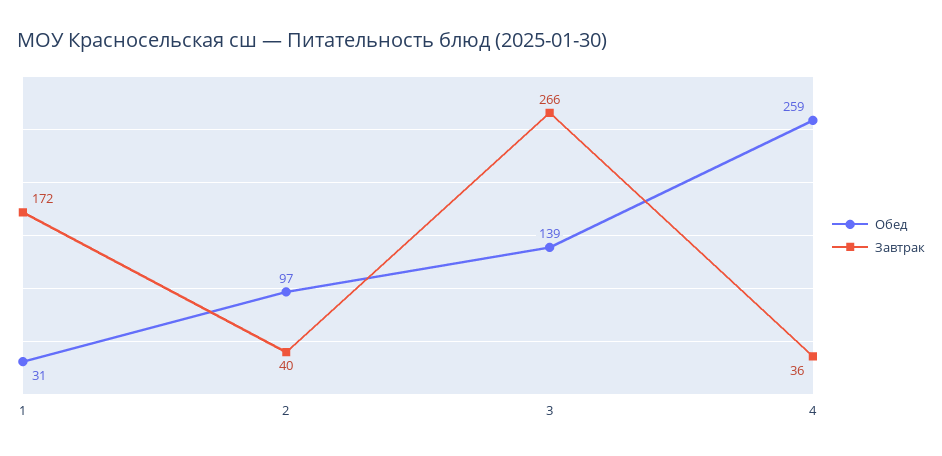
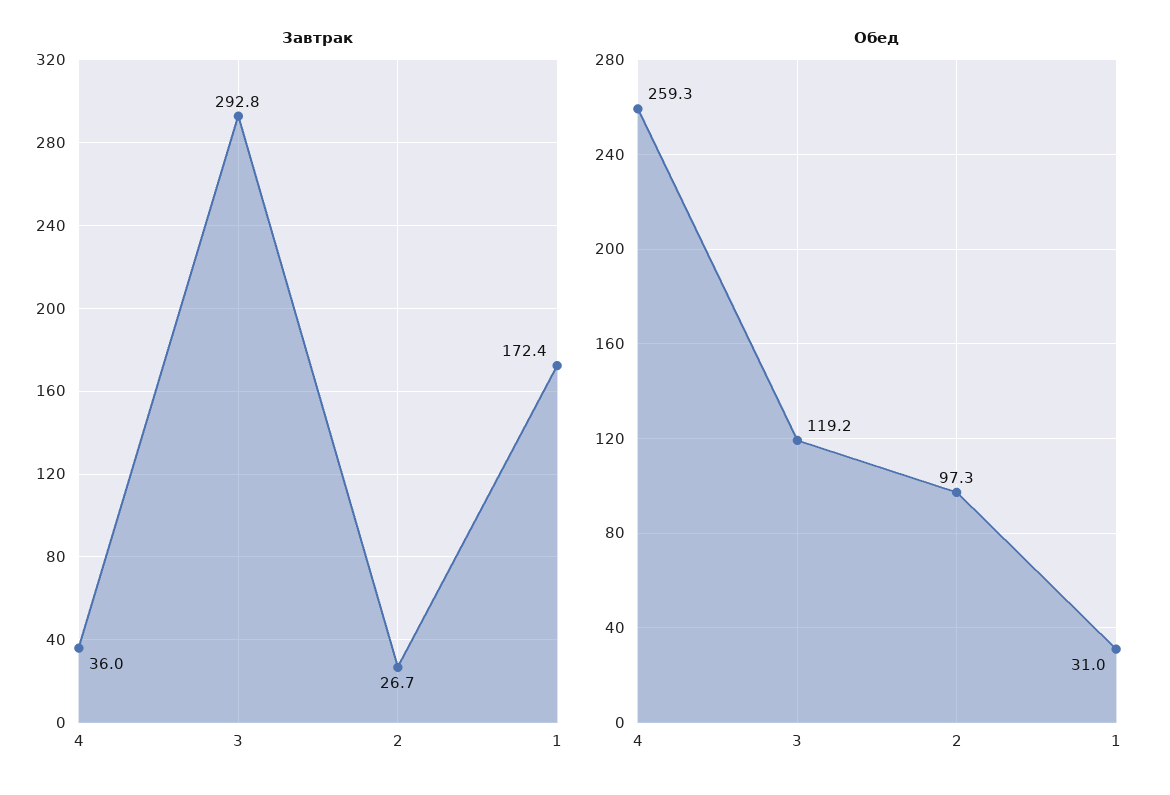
  {
    "Обед": {
      "1": 31,
      "2": 97.3,
-     "3": 139,
+     "3": 119.2,
      "4": 259.3
    },
    "Завтрак": {
      "1": 172.4,
-     "2": 40,
+     "2": 26.7,
-     "3": 266,
+     "3": 292.8,
      "4": 36
    }
  }

